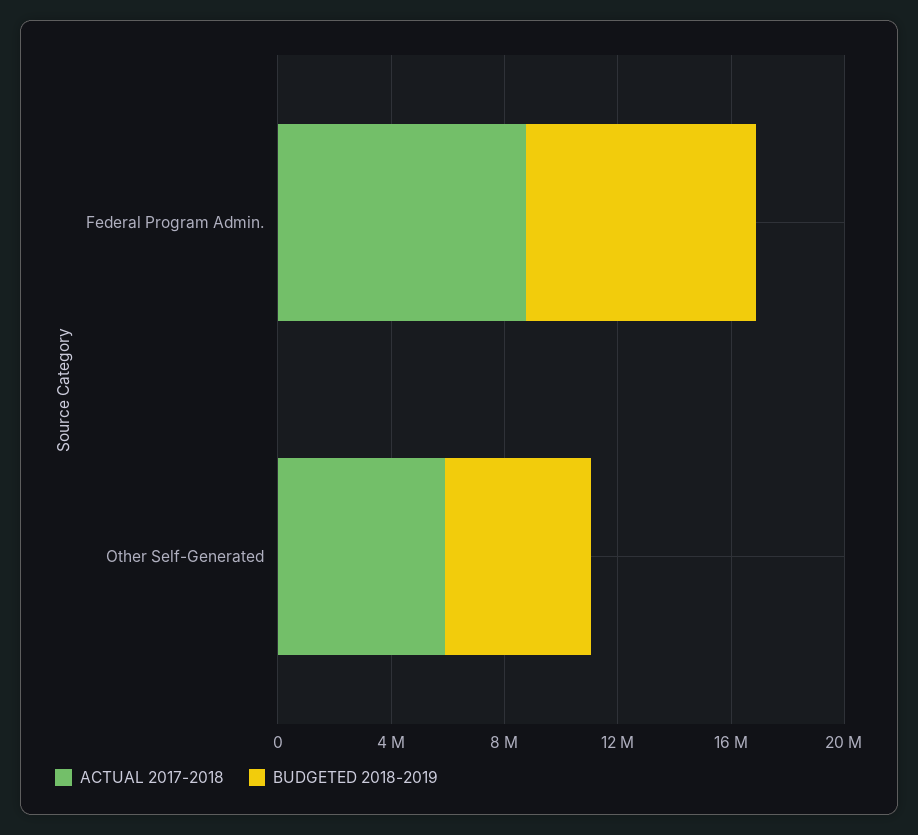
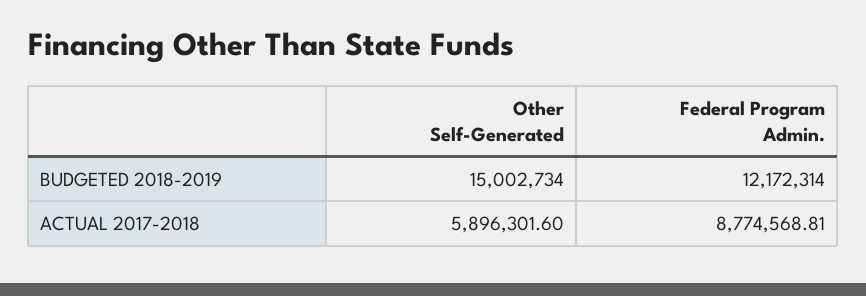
  {
    "ACTUAL 2017-2018": {
      "Federal Program Admin.": 8774568.81,
      "Other Self-Generated": 5896301.6
    },
    "BUDGETED 2018-2019": {
-     "Federal Program Admin.": 8000000,
+     "Federal Program Admin.": 12172314,
-     "Other Self-Generated": 5000000
+     "Other Self-Generated": 15002734
    }
  }

